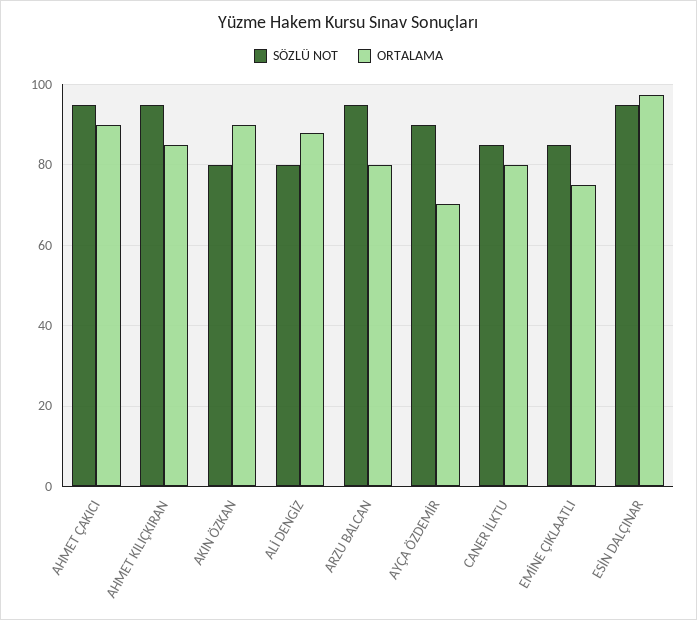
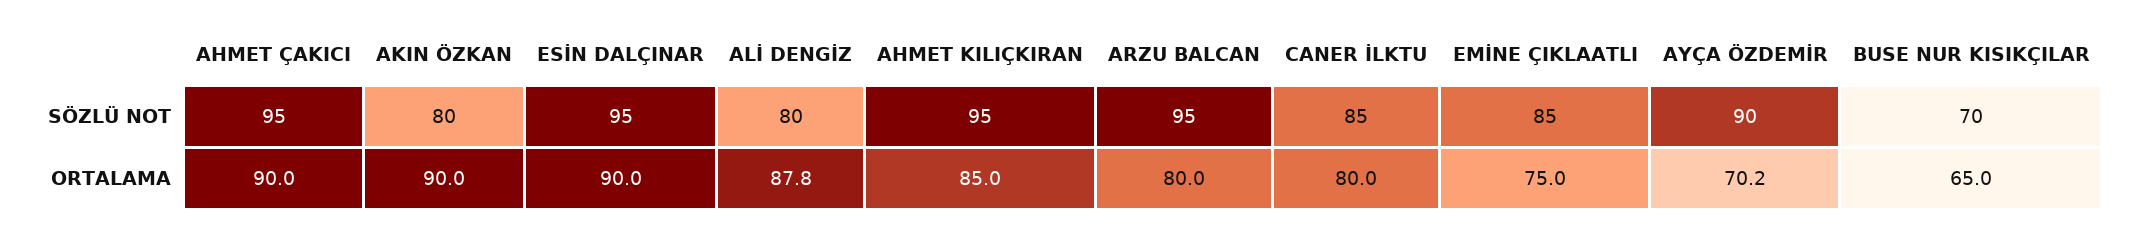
  {
    "SÖZLÜ NOT": {
      "AHMET ÇAKICI": 95,
      "AHMET KILIÇKIRAN": 95,
      "AKIN ÖZKAN": 80,
      "ALİ DENGİZ": 80,
      "ARZU BALCAN": 95,
      "AYÇA ÖZDEMİR": 90,
      "CANER İLKTU": 85,
      "EMİNE ÇIKLAATLI": 85,
-     "ESİN DALÇINAR": 95
+     "ESİN DALÇINAR": 95,
+     "BUSE NUR KISIKÇILAR": 70
    },
    "ORTALAMA": {
      "AHMET ÇAKICI": 90,
      "AHMET KILIÇKIRAN": 85,
      "AKIN ÖZKAN": 90,
      "ALİ DENGİZ": 87.8,
      "ARZU BALCAN": 80,
      "AYÇA ÖZDEMİR": 70.2,
      "CANER İLKTU": 80,
      "EMİNE ÇIKLAATLI": 75,
-     "ESİN DALÇINAR": 98
+     "ESİN DALÇINAR": 90,
+     "BUSE NUR KISIKÇILAR": 65
    }
  }

